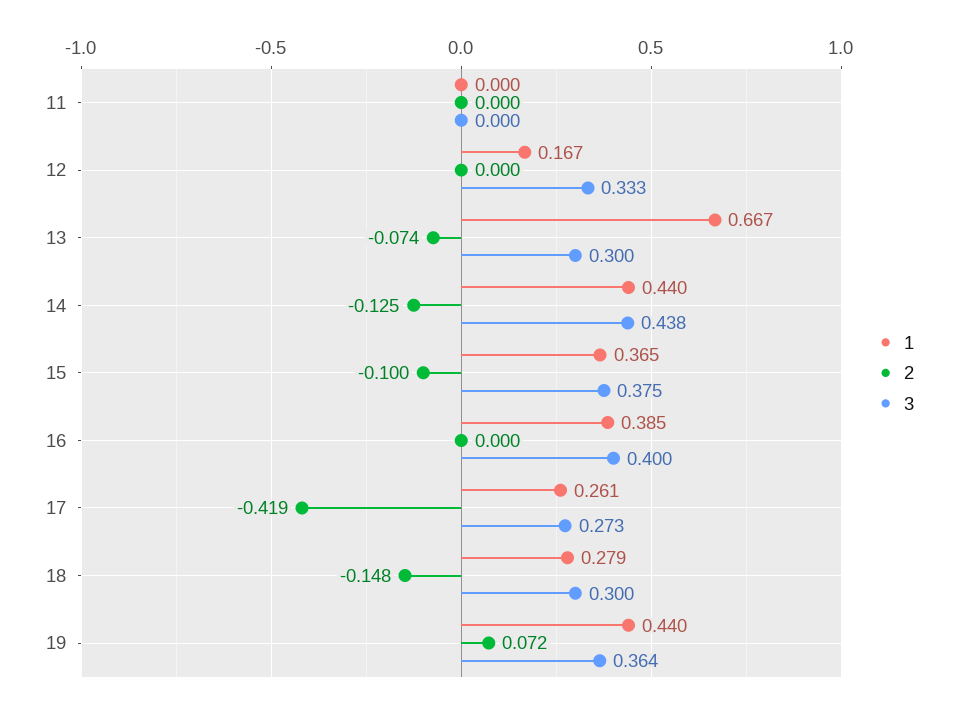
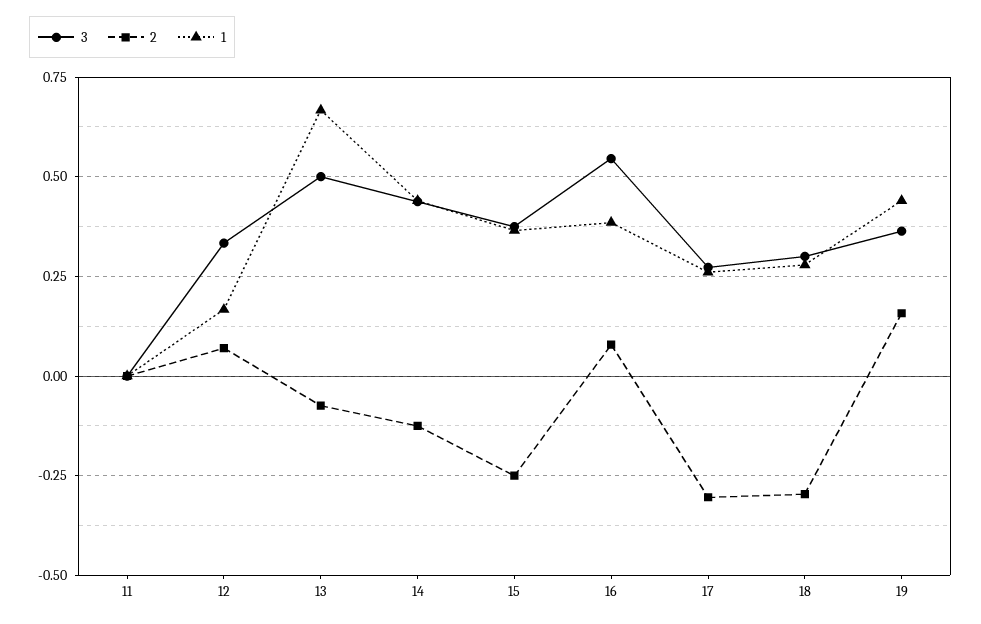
  {
    "1": {
      "11": 0,
      "12": 0.167,
      "13": 0.667,
      "14": 0.44,
      "15": 0.365,
      "16": 0.385,
      "17": 0.261,
      "18": 0.279,
      "19": 0.44
    },
    "2": {
      "11": 0,
-     "12": 0,
+     "12": 0.075,
      "13": -0.074,
      "14": -0.125,
-     "15": -0.1,
+     "15": -0.25,
-     "16": 0,
+     "16": 0.075,
-     "17": -0.419,
+     "17": -0.3,
-     "18": -0.148,
+     "18": -0.3,
-     "19": 0.072
+     "19": 0.15
    },
    "3": {
      "11": 0,
      "12": 0.333,
-     "13": 0.3,
+     "13": 0.5,
      "14": 0.438,
      "15": 0.375,
-     "16": 0.4,
+     "16": 0.55,
      "17": 0.273,
      "18": 0.3,
      "19": 0.364
    }
  }

